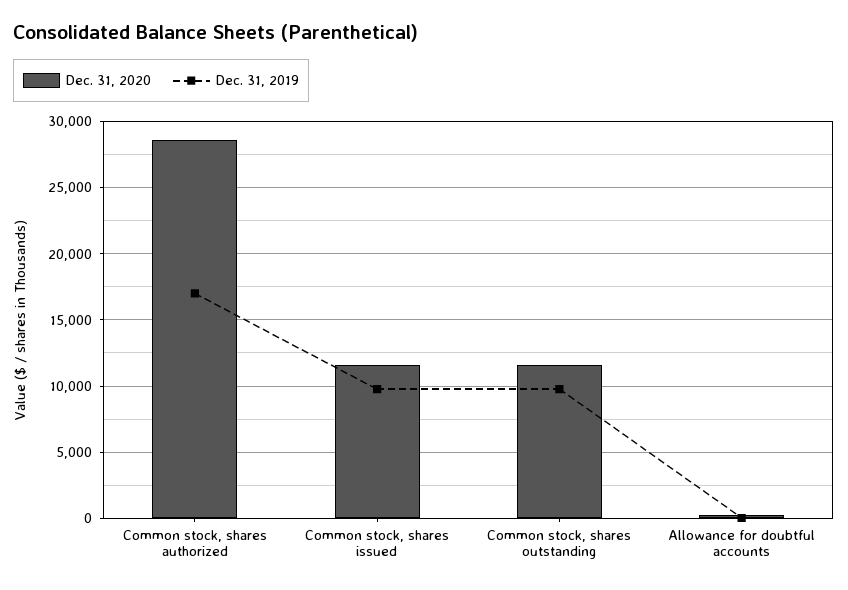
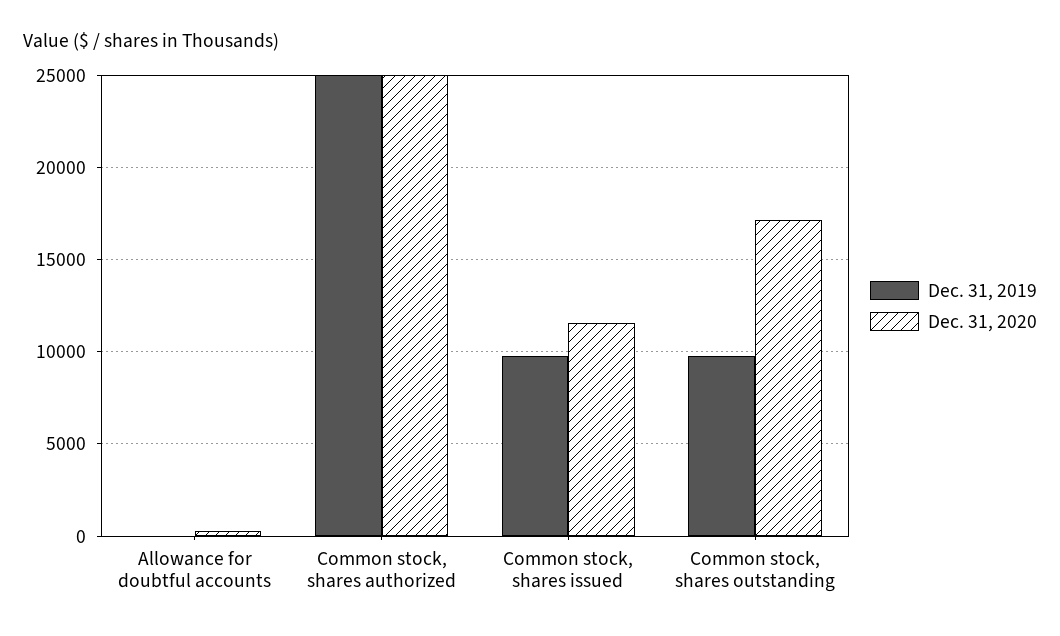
  {
    "Dec. 31, 2020": {
-     "Common stock, shares authorized": 28500,
+     "Common stock, shares authorized": 25000,
      "Common stock, shares issued": 11500,
-     "Common stock, shares outstanding": 11500,
+     "Common stock, shares outstanding": 17000,
      "Allowance for doubtful accounts": 500
    },
    "Dec. 31, 2019": {
-     "Common stock, shares authorized": 17000,
+     "Common stock, shares authorized": 25000,
      "Common stock, shares issued": 10000,
      "Common stock, shares outstanding": 10000,
      "Allowance for doubtful accounts": 0
    }
  }

